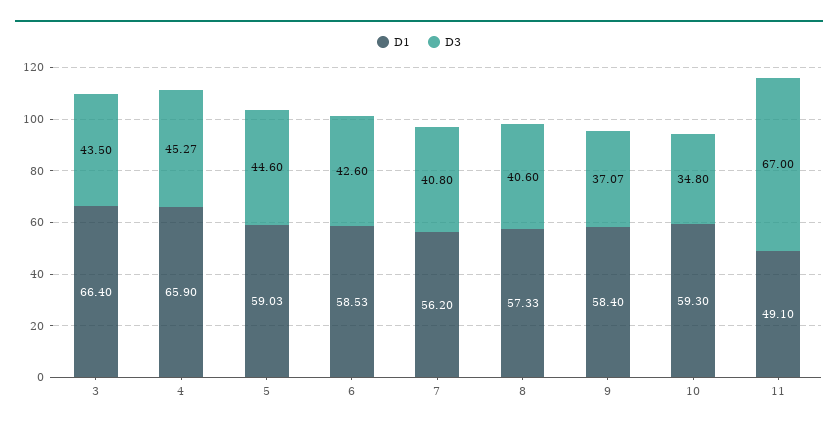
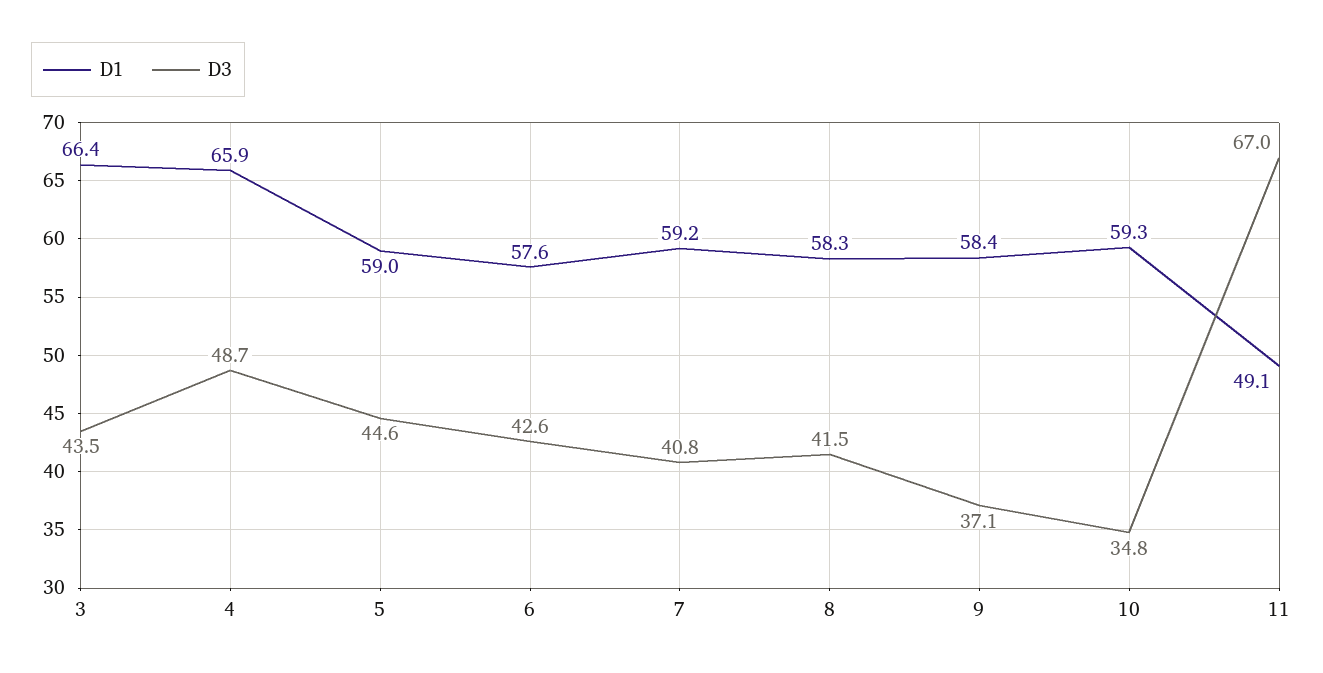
  {
    "D1": {
      "3": 66.4,
      "4": 65.9,
      "5": 59.03,
-     "6": 58.53,
+     "6": 57.6,
-     "7": 56.2,
+     "7": 59.2,
-     "8": 57.33,
+     "8": 58.3,
      "9": 58.4,
      "10": 59.3,
      "11": 49.1
    },
    "D3": {
      "3": 43.5,
-     "4": 45.27,
+     "4": 48.7,
      "5": 44.6,
      "6": 42.6,
      "7": 40.8,
-     "8": 40.6,
+     "8": 41.5,
      "9": 37.07,
      "10": 34.8,
      "11": 67
    }
  }

